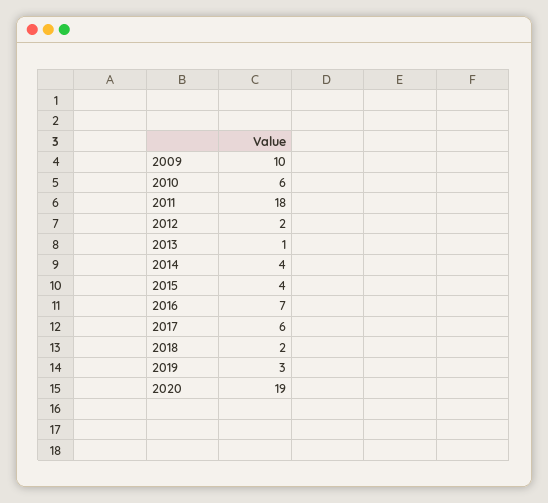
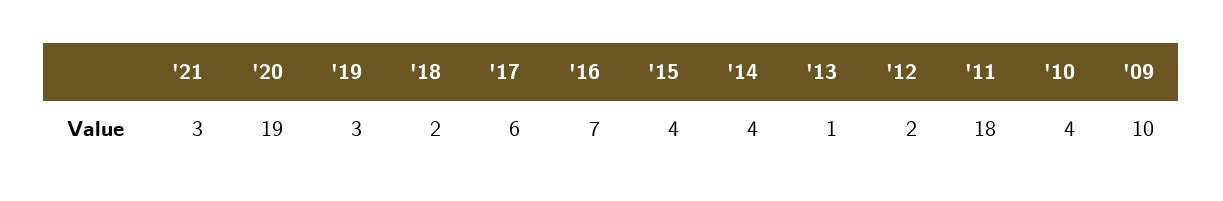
  {
    "2009": 10,
-   "2010": 6,
+   "2010": 4,
    "2011": 18,
    "2012": 2,
    "2013": 1,
    "2014": 4,
    "2015": 4,
    "2016": 7,
    "2017": 6,
    "2018": 2,
    "2019": 3,
-   "2020": 19
+   "2020": 19,
+   "'21": 3
  }

